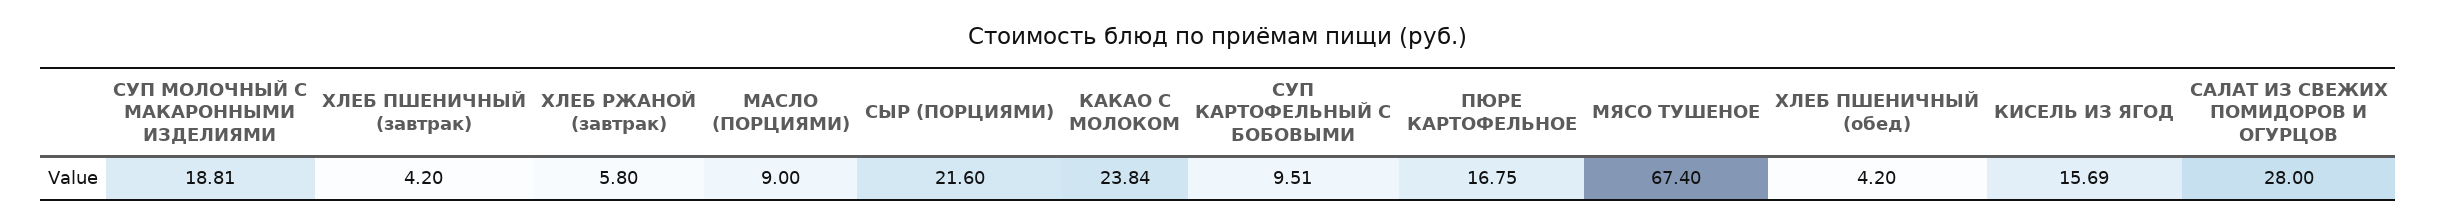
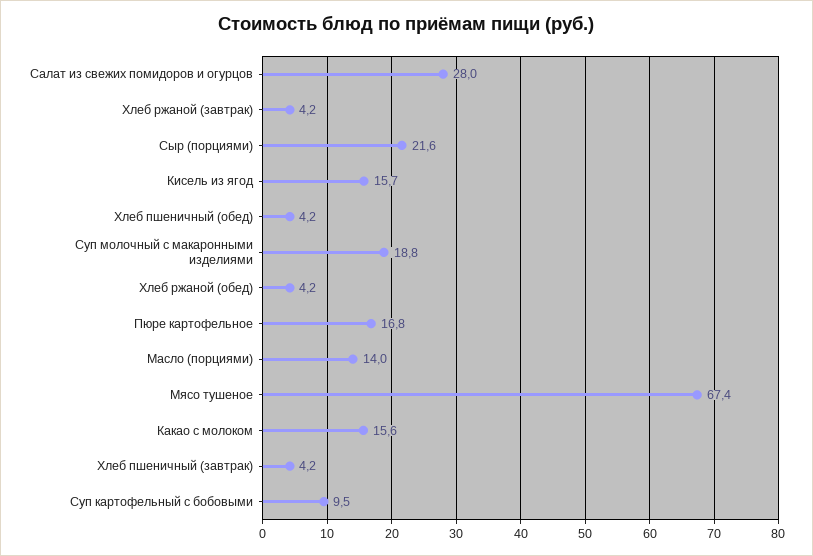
  {
    "СУП МОЛОЧНЫЙ С МАКАРОННЫМИ ИЗДЕЛИЯМИ": 18.81,
    "ХЛЕБ ПШЕНИЧНЫЙ (завтрак)": 4.2,
-   "ХЛЕБ РЖАНОЙ (завтрак)": 5.8,
+   "ХЛЕБ РЖАНОЙ (завтрак)": 4.2,
-   "МАСЛО (ПОРЦИЯМИ)": 9,
+   "МАСЛО (ПОРЦИЯМИ)": 14,
    "СЫР (ПОРЦИЯМИ)": 21.6,
-   "КАКАО С МОЛОКОМ": 23.84,
+   "КАКАО С МОЛОКОМ": 15.6,
    "СУП КАРТОФЕЛЬНЫЙ С БОБОВЫМИ": 9.51,
    "ПЮРЕ КАРТОФЕЛЬНОЕ": 16.75,
    "МЯСО ТУШЕНОЕ": 67.4,
    "ХЛЕБ ПШЕНИЧНЫЙ (обед)": 4.2,
    "КИСЕЛЬ ИЗ ЯГОД": 15.69,
-   "САЛАТ ИЗ СВЕЖИХ ПОМИДОРОВ И ОГУРЦОВ": 28
+   "САЛАТ ИЗ СВЕЖИХ ПОМИДОРОВ И ОГУРЦОВ": 28,
+   "Хлеб ржаной (обед)": 4.2
  }

